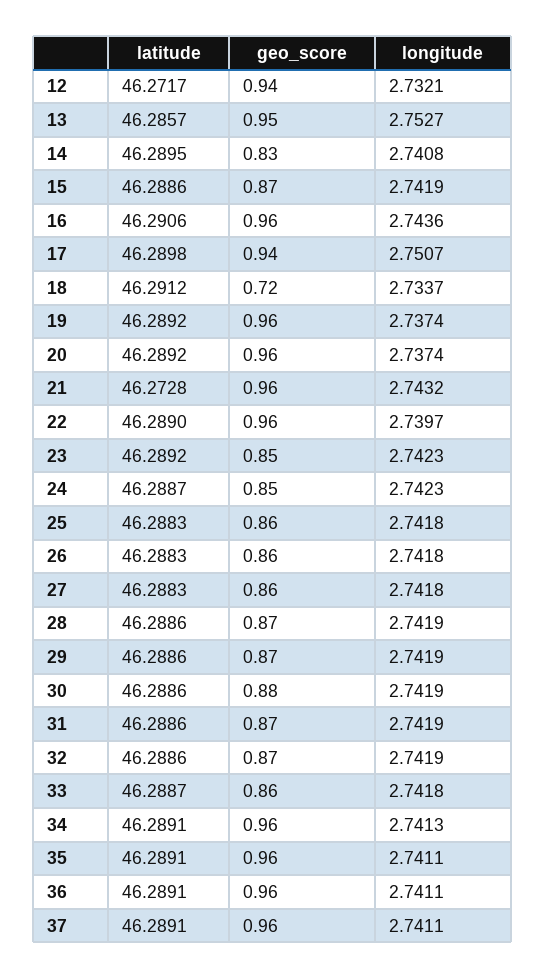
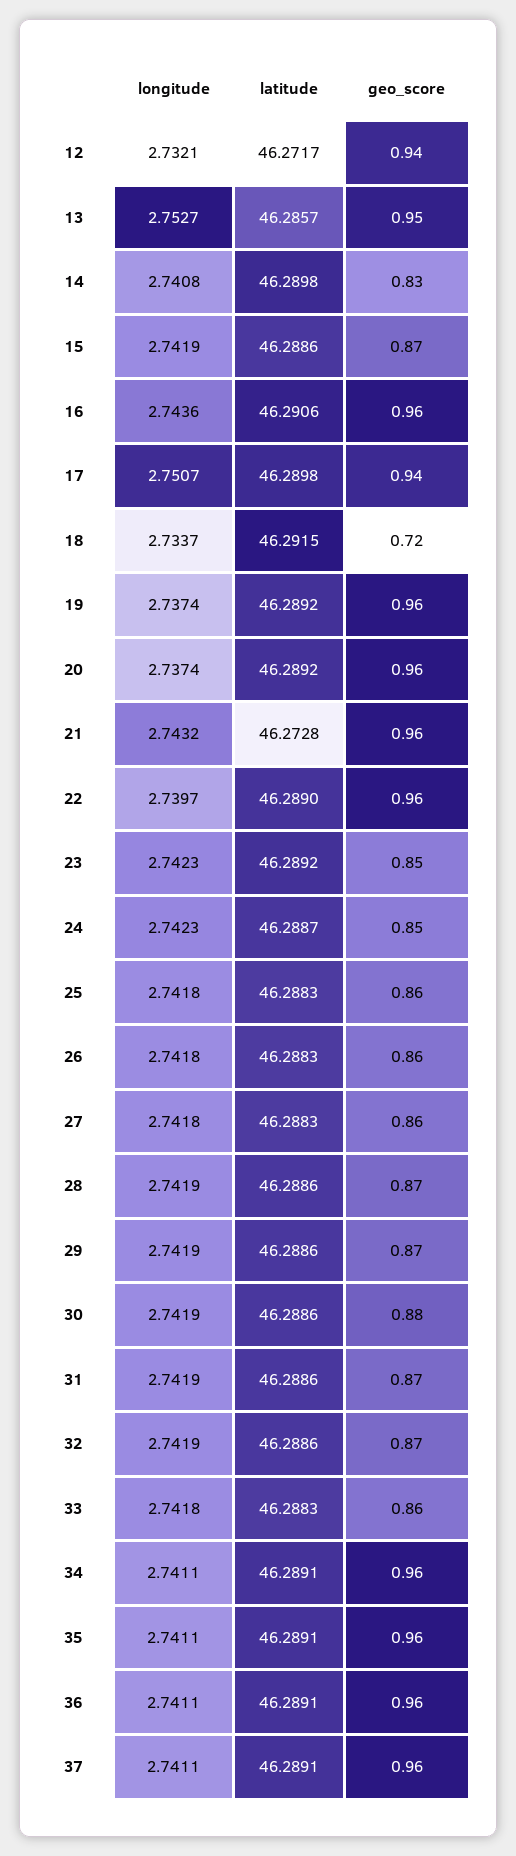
  {
    "latitude": {
      "12": 46.2717,
      "13": 46.2857,
-     "14": 46.2895,
+     "14": 46.2898,
      "15": 46.2886,
      "16": 46.2906,
      "17": 46.2898,
-     "18": 46.2912,
+     "18": 46.2915,
      "19": 46.2892,
      "20": 46.2892,
      "21": 46.2728,
      "22": 46.289,
      "23": 46.2892,
      "24": 46.2887,
      "25": 46.2883,
      "26": 46.2883,
      "27": 46.2883,
      "28": 46.2886,
      "29": 46.2886,
      "30": 46.2886,
      "31": 46.2886,
      "32": 46.2886,
-     "33": 46.2887,
+     "33": 46.2883,
      "34": 46.2891,
      "35": 46.2891,
      "36": 46.2891,
      "37": 46.2891
    },
    "geo_score": {
      "12": 0.94,
      "13": 0.95,
      "14": 0.83,
      "15": 0.87,
      "16": 0.96,
      "17": 0.94,
      "18": 0.72,
      "19": 0.96,
      "20": 0.96,
      "21": 0.96,
      "22": 0.96,
      "23": 0.85,
      "24": 0.85,
      "25": 0.86,
      "26": 0.86,
      "27": 0.86,
      "28": 0.87,
      "29": 0.87,
      "30": 0.88,
      "31": 0.87,
      "32": 0.87,
      "33": 0.86,
      "34": 0.96,
      "35": 0.96,
      "36": 0.96,
      "37": 0.96
    },
    "longitude": {
      "12": 2.7321,
      "13": 2.7527,
      "14": 2.7408,
      "15": 2.7419,
      "16": 2.7436,
      "17": 2.7507,
      "18": 2.7337,
      "19": 2.7374,
      "20": 2.7374,
      "21": 2.7432,
      "22": 2.7397,
      "23": 2.7423,
      "24": 2.7423,
      "25": 2.7418,
      "26": 2.7418,
      "27": 2.7418,
      "28": 2.7419,
      "29": 2.7419,
      "30": 2.7419,
      "31": 2.7419,
      "32": 2.7419,
      "33": 2.7418,
-     "34": 2.7413,
+     "34": 2.7411,
      "35": 2.7411,
      "36": 2.7411,
      "37": 2.7411
    }
  }

